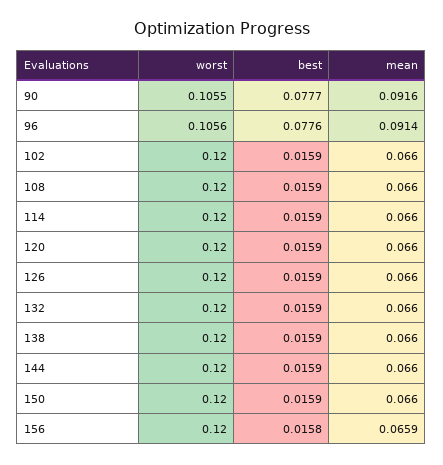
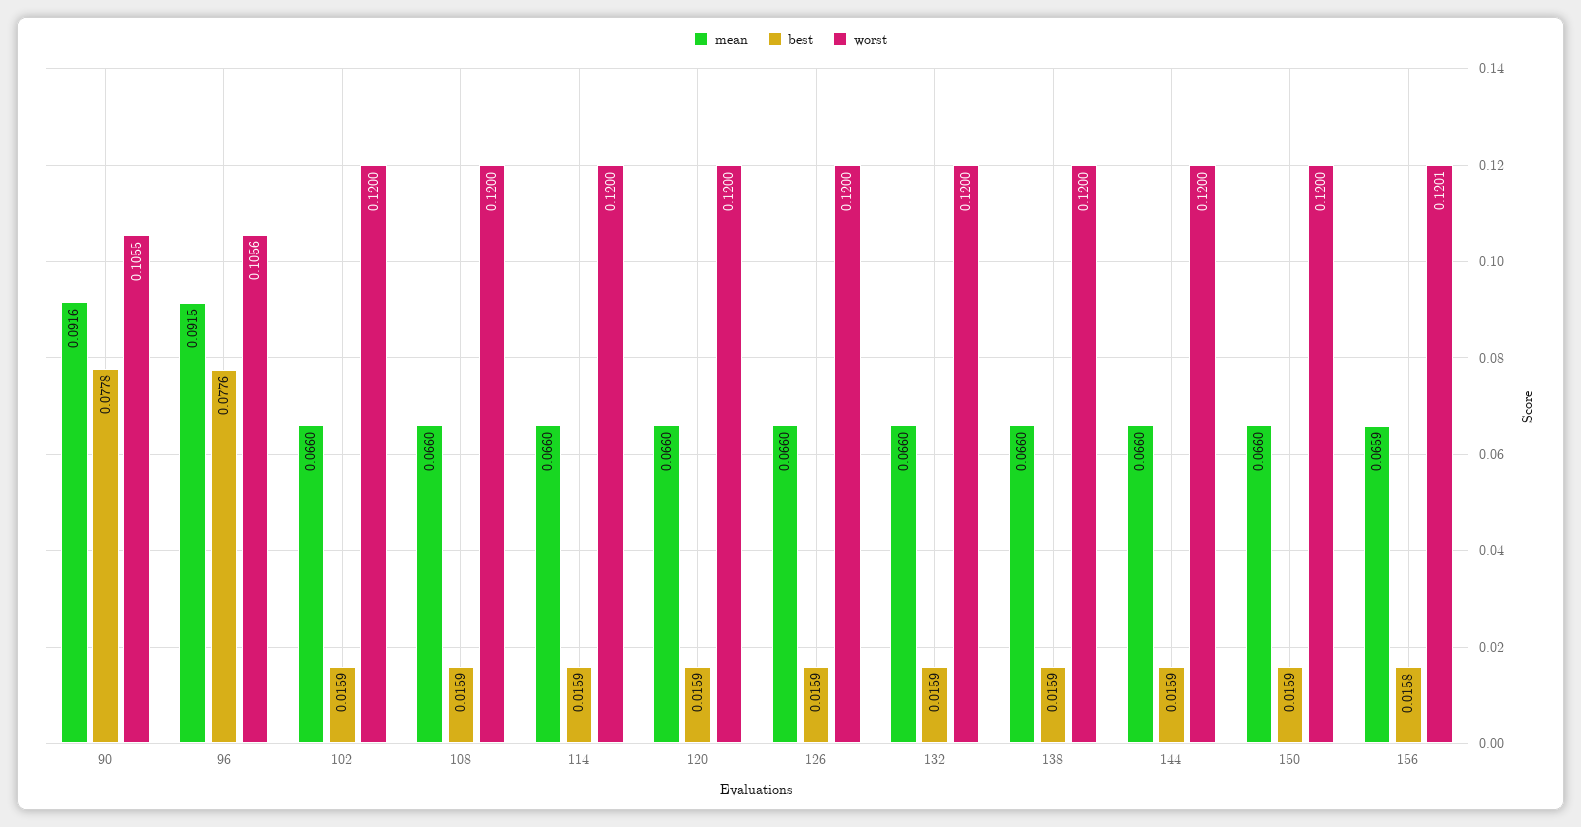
  {
    "worst": {
      "90": 0.1055,
      "96": 0.1056,
      "102": 0.12,
      "108": 0.12,
      "114": 0.12,
      "120": 0.12,
      "126": 0.12,
      "132": 0.12,
      "138": 0.12,
      "144": 0.12,
      "150": 0.12,
-     "156": 0.12
+     "156": 0.1201
    },
    "best": {
-     "90": 0.0777,
+     "90": 0.0778,
      "96": 0.0776,
      "102": 0.0159,
      "108": 0.0159,
      "114": 0.0159,
      "120": 0.0159,
      "126": 0.0159,
      "132": 0.0159,
      "138": 0.0159,
      "144": 0.0159,
      "150": 0.0159,
      "156": 0.0158
    },
    "mean": {
      "90": 0.0916,
-     "96": 0.0914,
+     "96": 0.0915,
      "102": 0.066,
      "108": 0.066,
      "114": 0.066,
      "120": 0.066,
      "126": 0.066,
      "132": 0.066,
      "138": 0.066,
      "144": 0.066,
      "150": 0.066,
      "156": 0.0659
    }
  }

